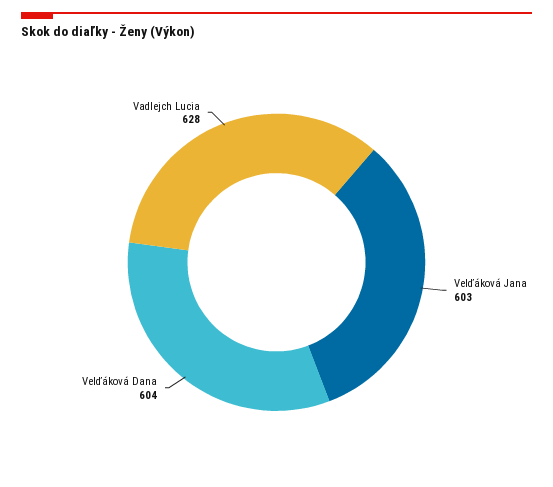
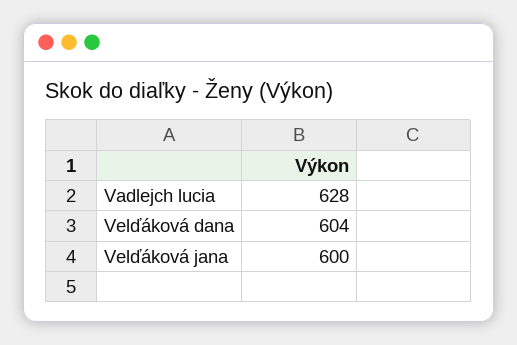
  {
-   "Velďáková Jana": 603,
+   "Velďáková Jana": 600,
    "Velďáková Dana": 604,
    "Vadlejch Lucia": 628
  }

